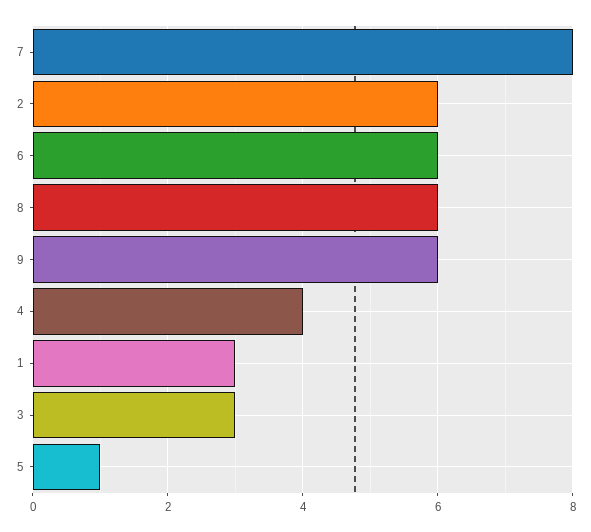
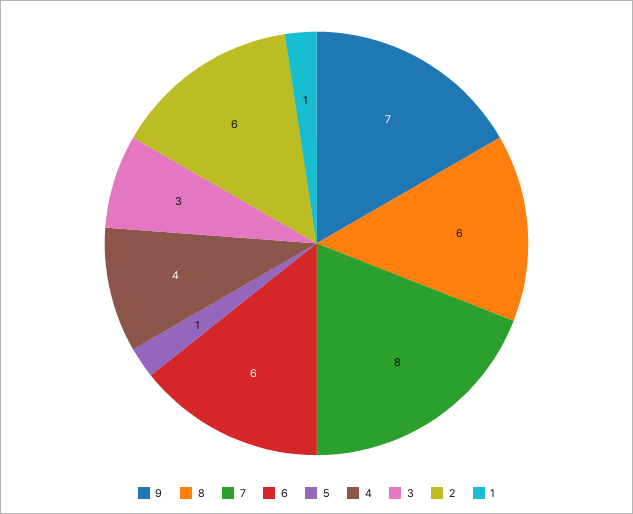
  {
    "7": 8,
    "2": 6,
    "6": 6,
    "8": 6,
-   "9": 6,
+   "9": 7,
    "4": 4,
-   "1": 3,
+   "1": 1,
    "3": 3,
    "5": 1
  }

